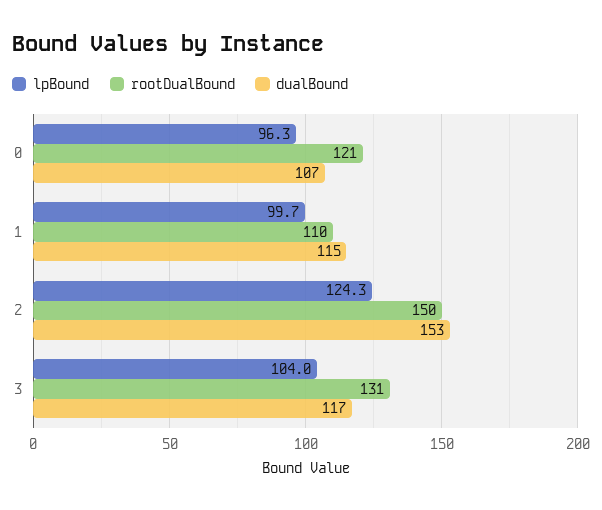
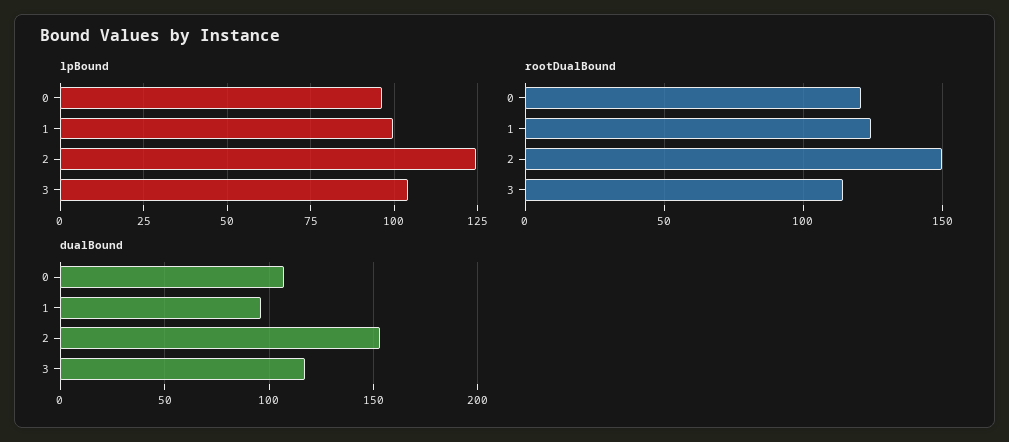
  {
    "lpBound": {
      "0": 96.3,
      "1": 99.7,
      "2": 124.3,
      "3": 104
    },
    "rootDualBound": {
      "0": 121,
-     "1": 110,
+     "1": 125,
      "2": 150,
-     "3": 131
+     "3": 115
    },
    "dualBound": {
      "0": 107,
-     "1": 115,
+     "1": 95,
      "2": 153,
      "3": 117
    }
  }

